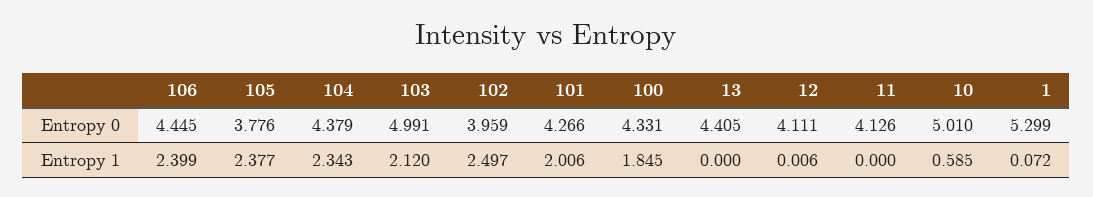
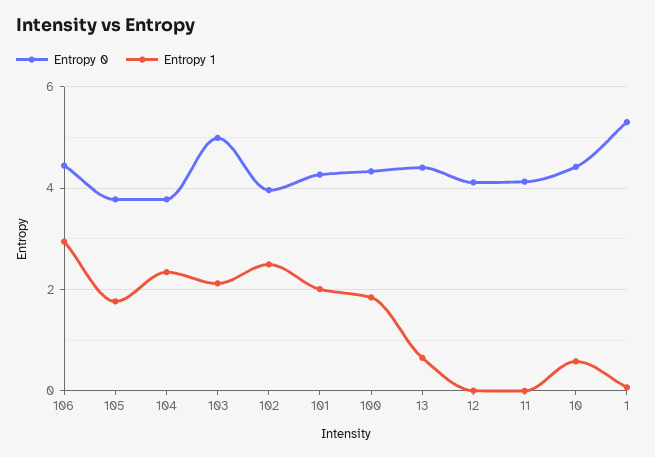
  {
    "Entropy 0": {
      "106": 4.445,
      "105": 3.776,
-     "104": 4.379,
+     "104": 3.8,
      "103": 4.991,
      "102": 3.959,
      "101": 4.266,
      "100": 4.331,
      "13": 4.405,
      "12": 4.111,
      "11": 4.126,
-     "10": 5.01,
+     "10": 4.4,
      "1": 5.299
    },
    "Entropy 1": {
-     "106": 2.399,
+     "106": 3,
-     "105": 2.377,
+     "105": 1.8,
      "104": 2.343,
      "103": 2.12,
      "102": 2.497,
      "101": 2.006,
      "100": 1.845,
-     "13": 0,
+     "13": 0.6,
      "12": 0.006,
      "11": 0,
      "10": 0.585,
      "1": 0.072
    }
  }

